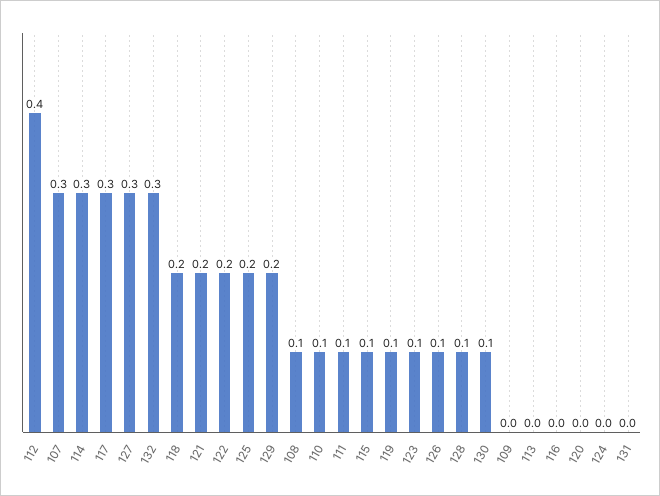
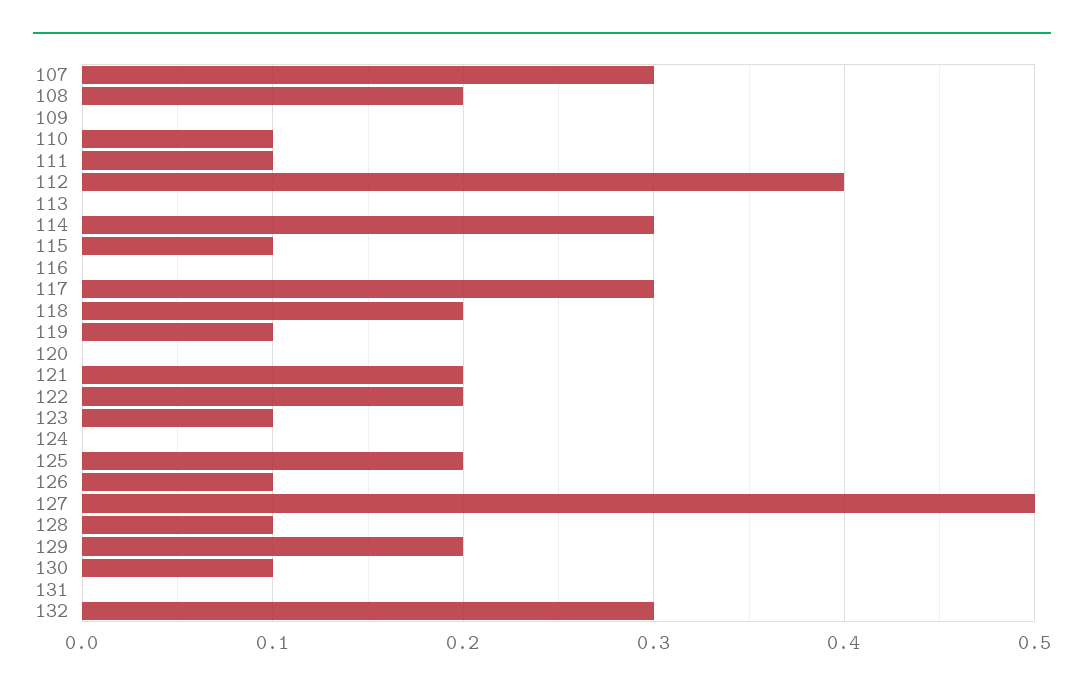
  {
    "112": 0.4,
    "107": 0.3,
    "114": 0.3,
    "117": 0.3,
-   "127": 0.3,
+   "127": 0.5,
    "132": 0.3,
    "118": 0.2,
    "121": 0.2,
    "122": 0.2,
    "125": 0.2,
    "129": 0.2,
-   "108": 0.1,
+   "108": 0.2,
    "110": 0.1,
    "111": 0.1,
    "115": 0.1,
    "119": 0.1,
    "123": 0.1,
    "126": 0.1,
    "128": 0.1,
    "130": 0.1,
    "109": 0,
    "113": 0,
    "116": 0,
    "120": 0,
    "124": 0,
    "131": 0
  }

